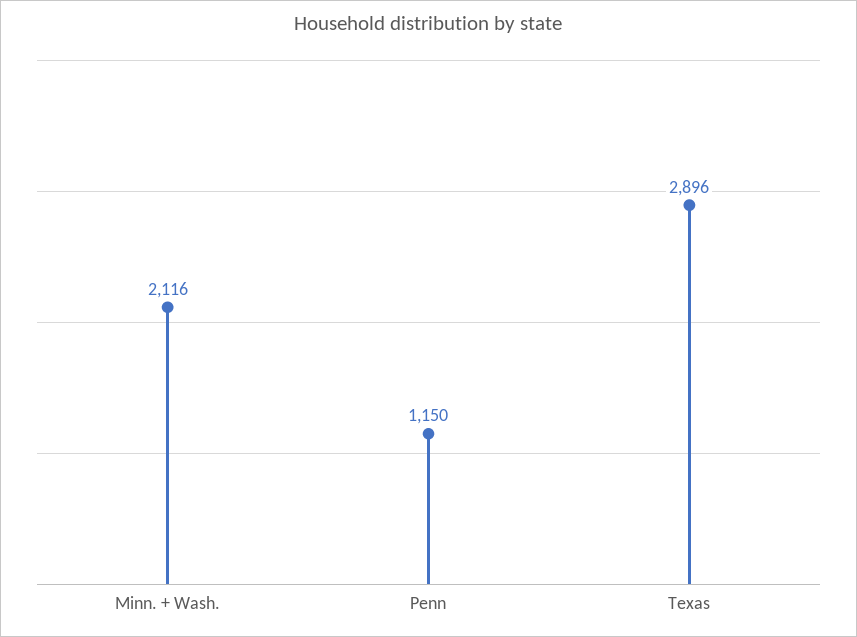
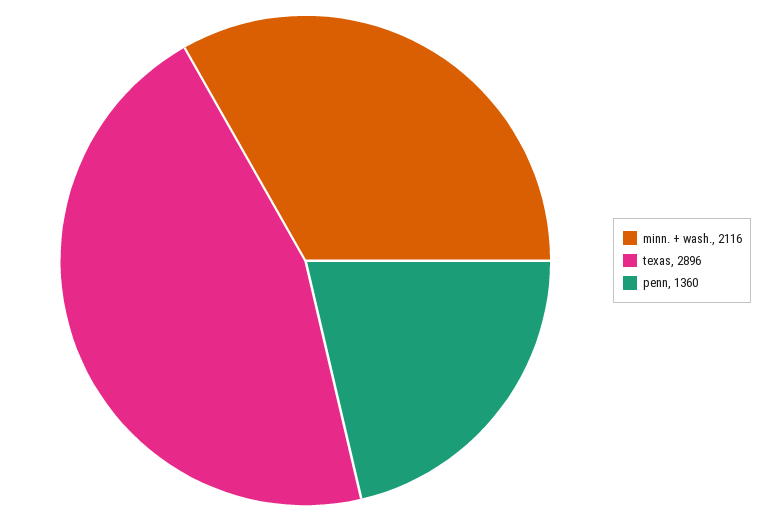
  {
    "Minn. + Wash.": 2116,
-   "Penn": 1150,
+   "Penn": 1360,
    "Texas": 2896
  }

